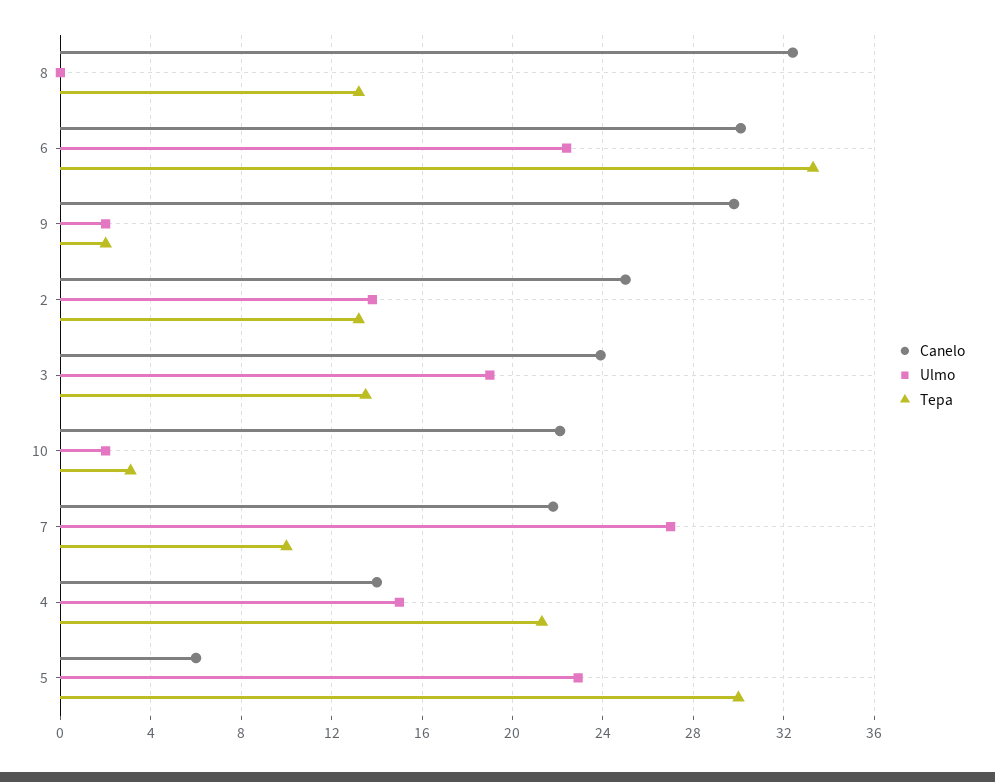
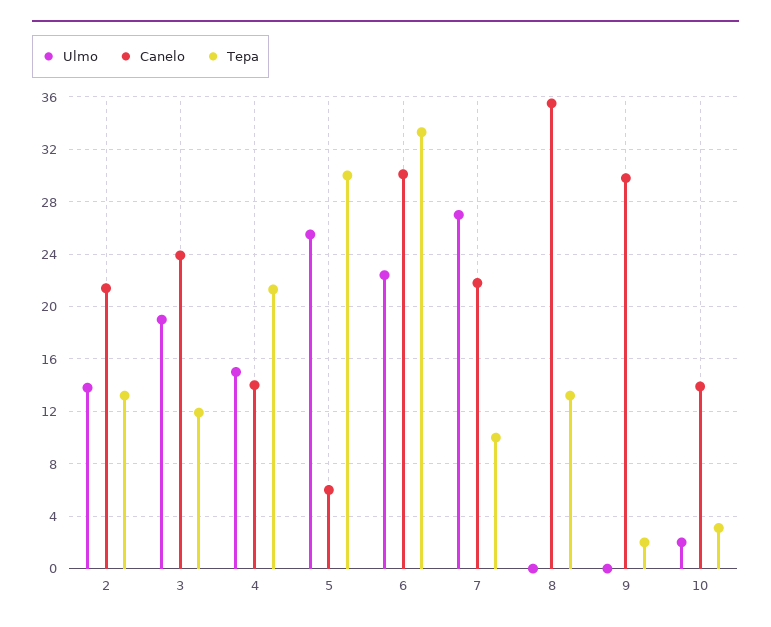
  {
    "Canelo": {
-     "8": 32.5,
+     "8": 35.5,
      "6": 30,
      "9": 30,
-     "2": 25,
+     "2": 21.5,
      "3": 24,
-     "10": 22,
+     "10": 14,
      "7": 22,
      "4": 14,
      "5": 6
    },
    "Ulmo": {
      "8": 0,
      "6": 22.5,
-     "9": 2,
+     "9": 0,
      "2": 14,
      "3": 19,
      "10": 2,
      "7": 27,
      "4": 15,
-     "5": 23
+     "5": 25.5
    },
    "Tepa": {
      "8": 13,
      "6": 33.5,
      "9": 2,
      "2": 13,
-     "3": 13.5,
+     "3": 12,
      "10": 3,
      "7": 10,
      "4": 21.5,
      "5": 30
    }
  }

